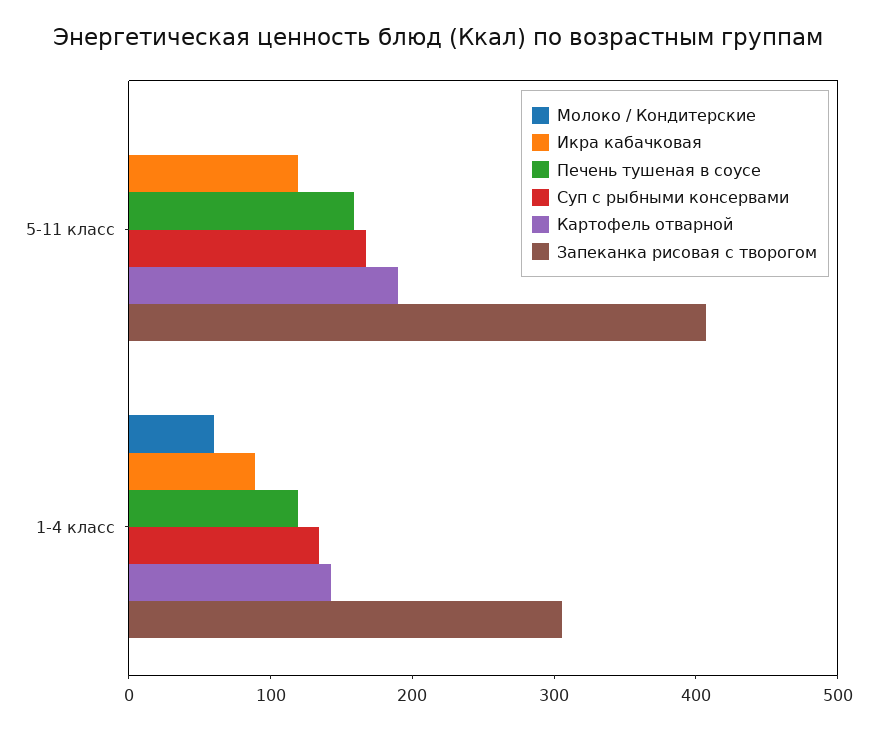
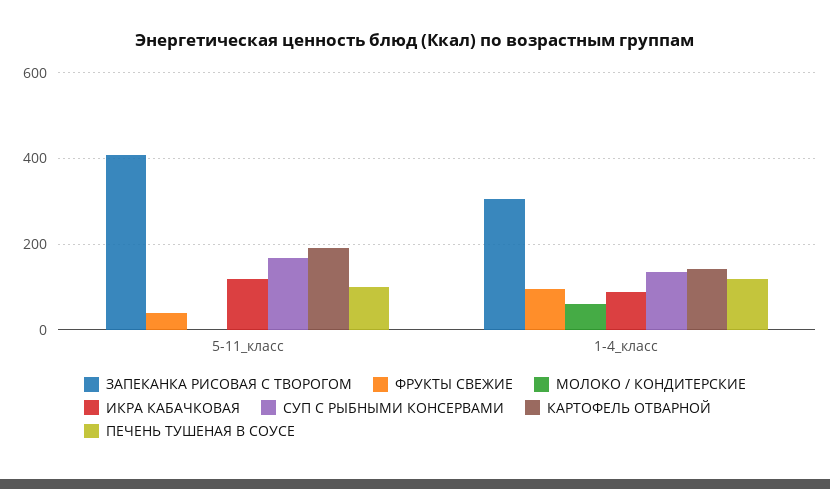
  {
    "Молоко / Кондитерские": {
      "5-11 класс": 0,
      "1-4 класс": 60
    },
    "Икра кабачковая": {
      "5-11 класс": 120,
      "1-4 класс": 80
    },
    "Печень тушеная в соусе": {
-     "5-11 класс": 160,
+     "5-11 класс": 100,
      "1-4 класс": 120
    },
    "Суп с рыбными консервами": {
      "5-11 класс": 160,
      "1-4 класс": 140
    },
    "Картофель отварной": {
      "5-11 класс": 180,
      "1-4 класс": 140
    },
    "Запеканка рисовая с творогом": {
      "5-11 класс": 400,
      "1-4 класс": 300
-   }
+   },
+   "ФРУКТЫ СВЕЖИЕ": {
+     "5-11 класс": 40,
+     "1-4 класс": 100
+   }
  }

